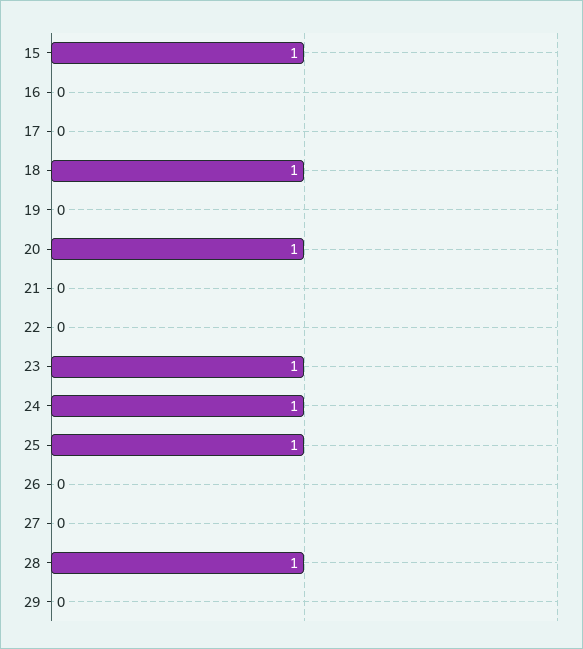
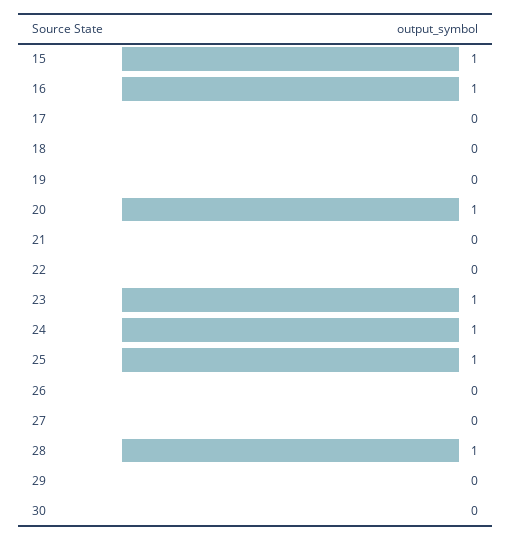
  {
    "15": 1,
-   "16": 0,
+   "16": 1,
    "17": 0,
-   "18": 1,
+   "18": 0,
    "19": 0,
    "20": 1,
    "21": 0,
    "22": 0,
    "23": 1,
    "24": 1,
    "25": 1,
    "26": 0,
    "27": 0,
    "28": 1,
-   "29": 0
+   "29": 0,
+   "30": 0
  }

